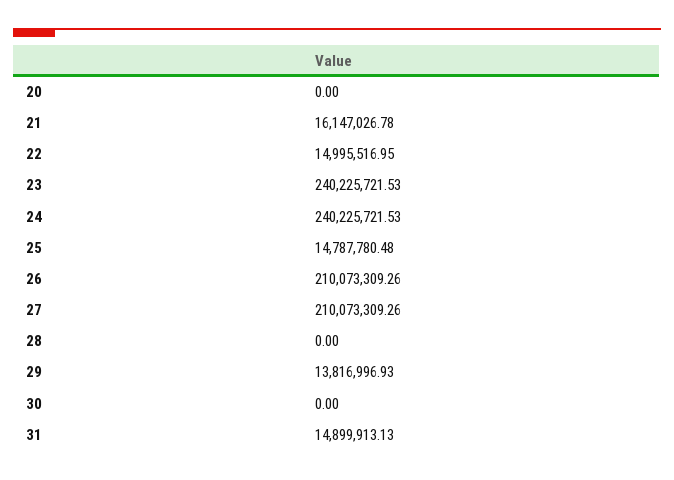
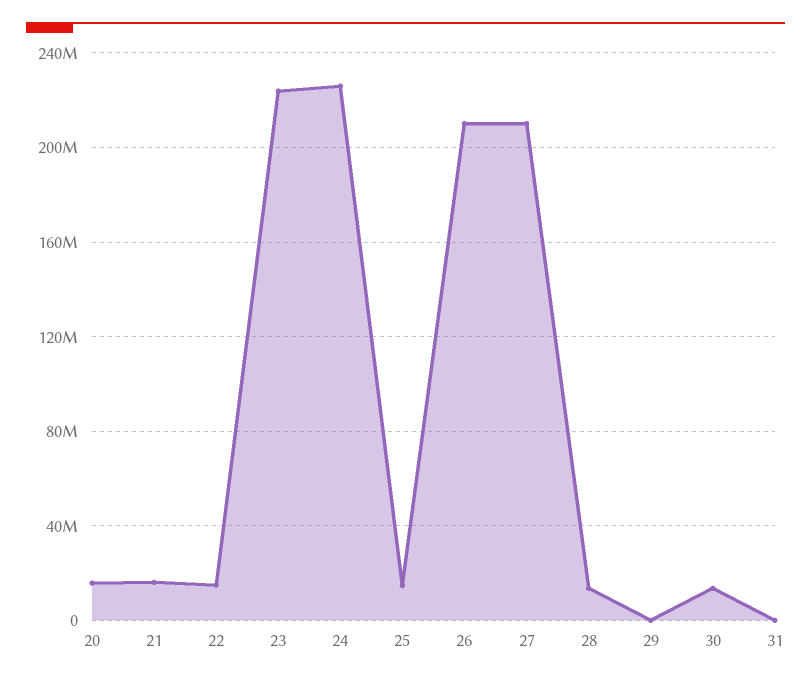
  {
-   "20": 0,
+   "20": 15000000,
    "21": 16147026.78,
    "22": 14995516.95,
-   "23": 240225721.53,
+   "23": 225000000,
-   "24": 240225721.53,
+   "24": 225000000,
    "25": 14787780.48,
    "26": 210073309.26,
    "27": 210073309.26,
-   "28": 0,
+   "28": 15000000,
-   "29": 13816996.93,
+   "29": 0,
-   "30": 0,
+   "30": 15000000,
-   "31": 14899913.13
+   "31": 0
  }

